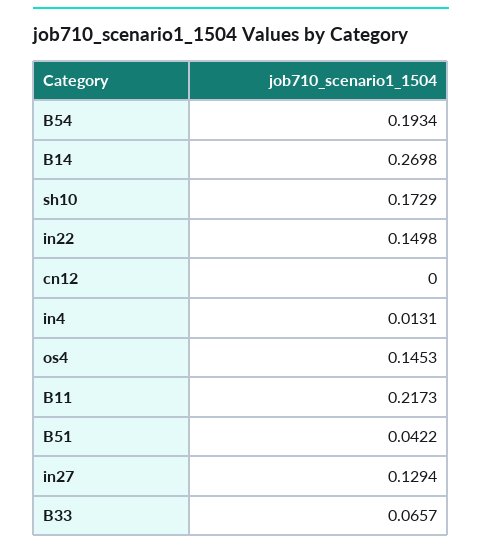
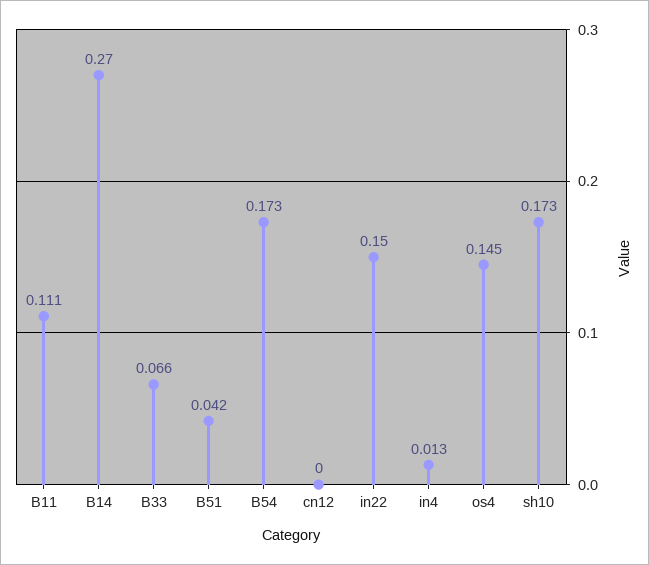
  {
-   "B54": 0.1934,
+   "B54": 0.173,
    "B14": 0.2698,
    "sh10": 0.1729,
    "in22": 0.1498,
    "cn12": 0,
    "in4": 0.0131,
    "os4": 0.1453,
-   "B11": 0.2173,
+   "B11": 0.111,
    "B51": 0.0422,
-   "in27": 0.1294,
    "B33": 0.0657
  }

